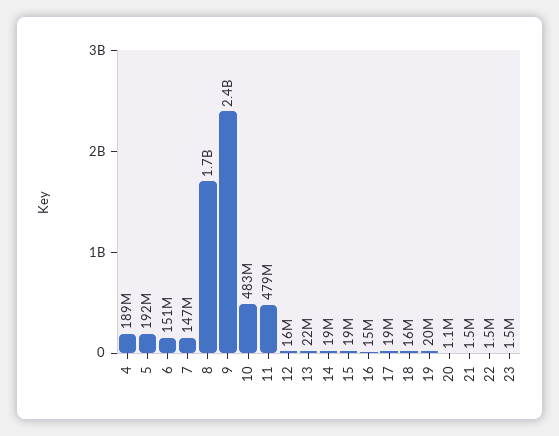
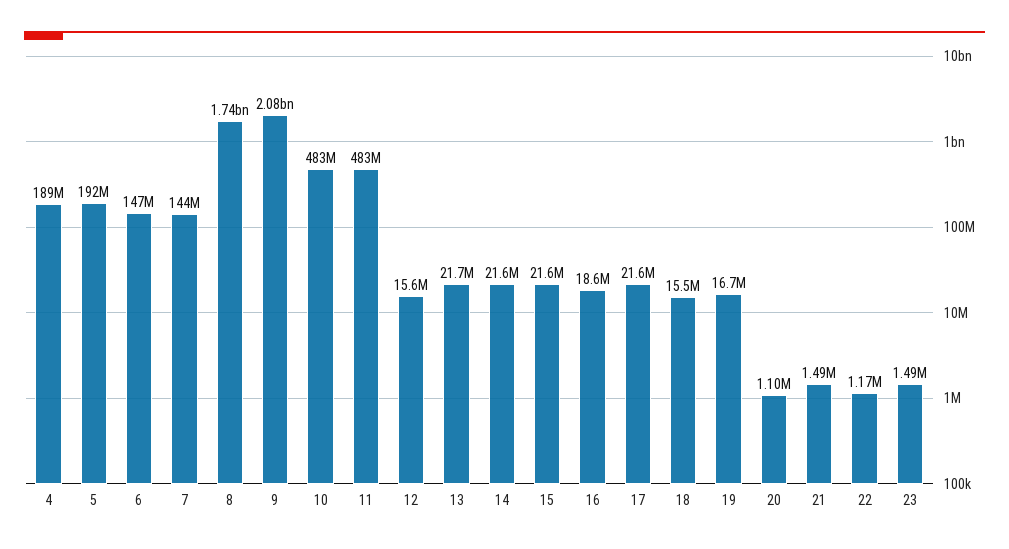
  {
    "4": 189000000,
    "5": 192000000,
-   "6": 151000000,
+   "6": 147000000,
-   "7": 147000000,
+   "7": 144000000,
    "8": 1740000000,
-   "9": 2400000000,
+   "9": 2080000000,
    "10": 483000000,
-   "11": 479000000,
+   "11": 483000000,
    "12": 15600000,
    "13": 21700000,
-   "14": 19000000,
+   "14": 21600000,
-   "15": 19000000,
+   "15": 21600000,
-   "16": 15000000,
+   "16": 18600000,
-   "17": 19000000,
+   "17": 21600000,
    "18": 15500000,
-   "19": 20000000,
+   "19": 16700000,
    "20": 1100000,
    "21": 1490000,
-   "22": 1500000,
+   "22": 1170000,
    "23": 1490000
  }

